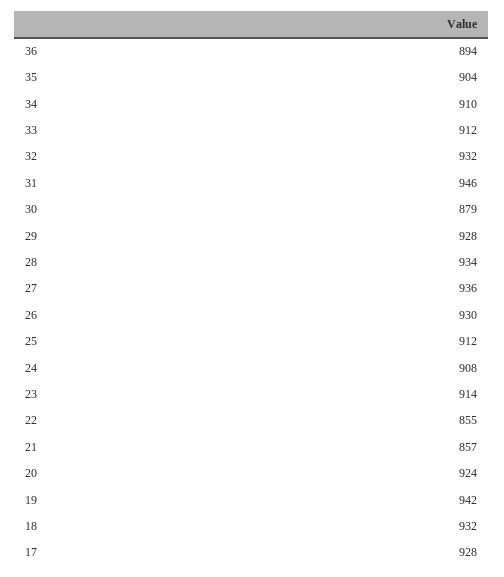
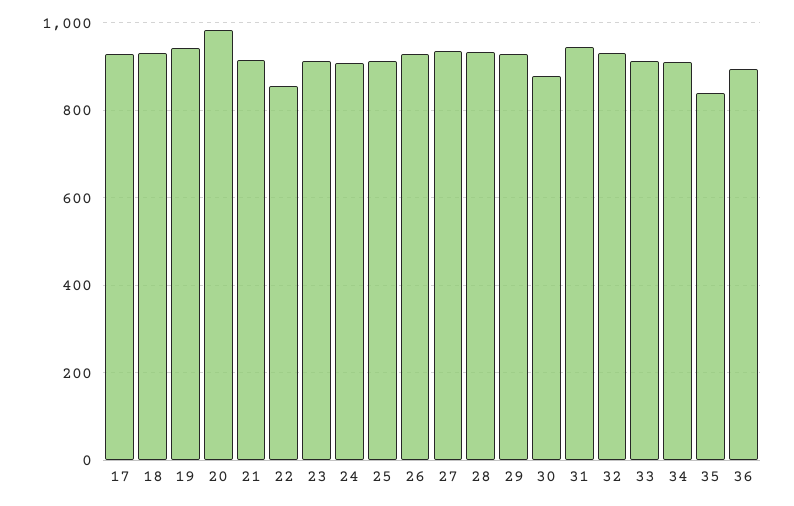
  {
    "36": 894,
-   "35": 904,
+   "35": 840,
    "34": 910,
    "33": 912,
    "32": 932,
    "31": 946,
    "30": 879,
    "29": 928,
    "28": 934,
    "27": 936,
    "26": 930,
    "25": 912,
    "24": 908,
    "23": 914,
    "22": 855,
-   "21": 857,
+   "21": 920,
-   "20": 924,
+   "20": 980,
    "19": 942,
    "18": 932,
    "17": 928
  }

